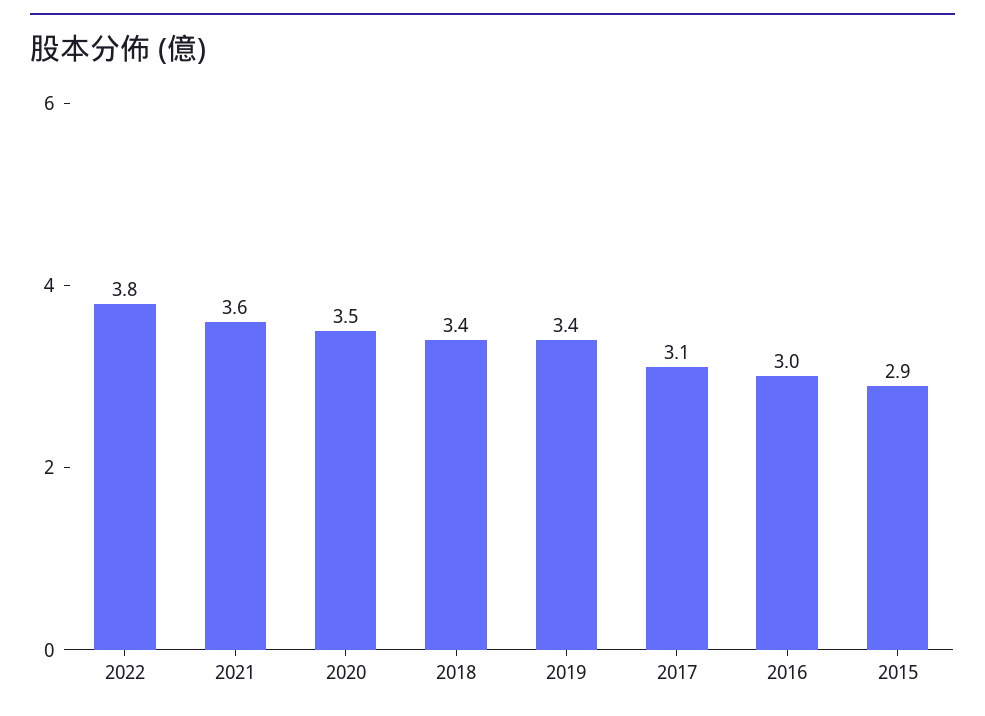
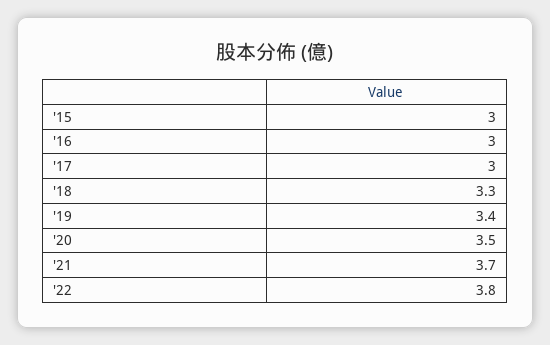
  {
    "2022": 3.8,
-   "2021": 3.6,
+   "2021": 3.7,
    "2020": 3.5,
-   "2018": 3.4,
+   "2018": 3.3,
    "2019": 3.4,
-   "2017": 3.1,
+   "2017": 3,
    "2016": 3,
-   "2015": 2.9
+   "2015": 3
  }

